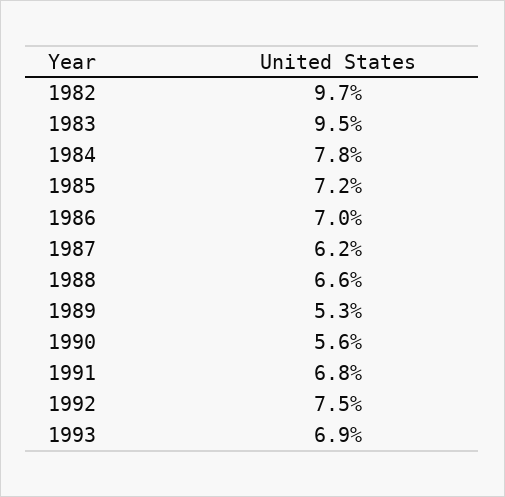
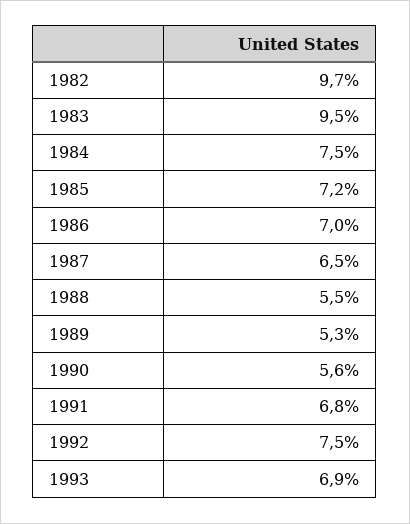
  {
    "1982": 9.7,
    "1983": 9.5,
-   "1984": 7.8,
+   "1984": 7.5,
    "1985": 7.2,
    "1986": 7,
-   "1987": 6.2,
+   "1987": 6.5,
-   "1988": 6.6,
+   "1988": 5.5,
    "1989": 5.3,
    "1990": 5.6,
    "1991": 6.8,
    "1992": 7.5,
    "1993": 6.9
  }

